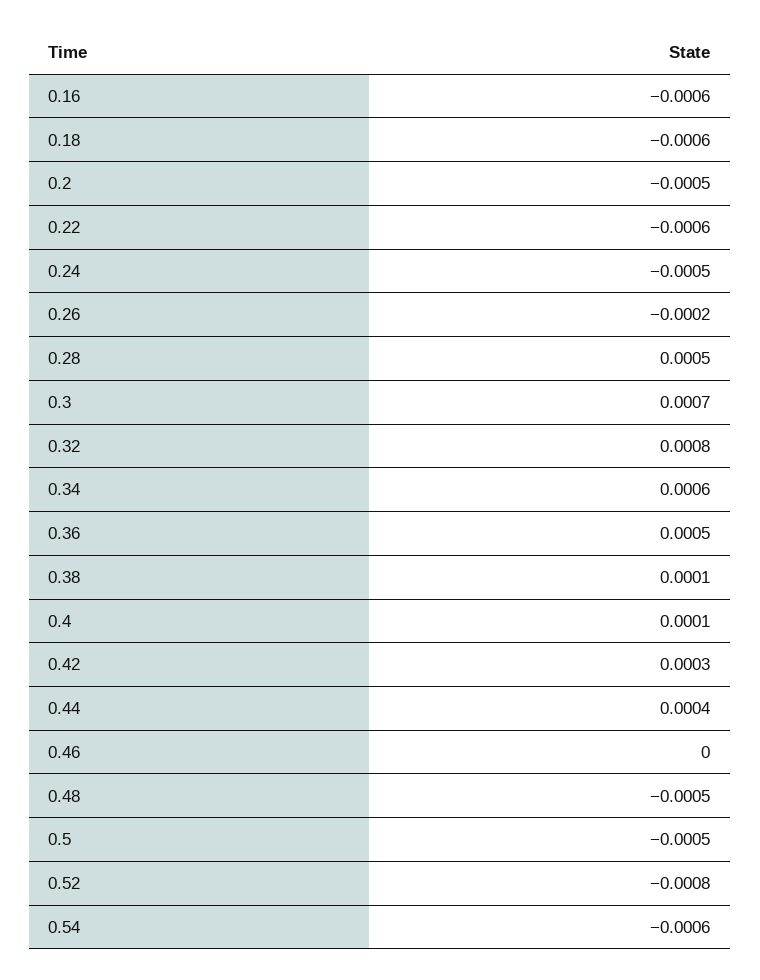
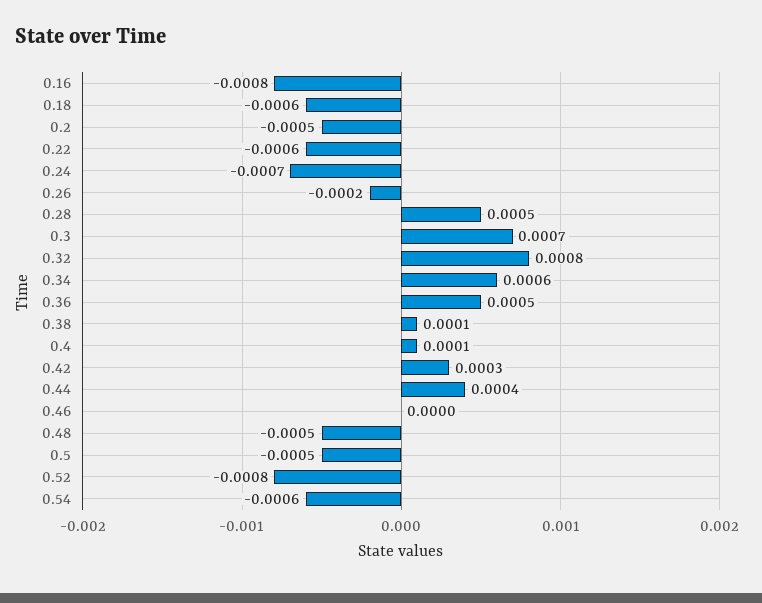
  {
-   "0.16": -0.0006,
+   "0.16": -0.0008,
    "0.18": -0.0006,
    "0.2": -0.0005,
    "0.22": -0.0006,
-   "0.24": -0.0005,
+   "0.24": -0.0007,
    "0.26": -0.0002,
    "0.28": 0.0005,
    "0.3": 0.0007,
    "0.32": 0.0008,
    "0.34": 0.0006,
    "0.36": 0.0005,
    "0.38": 0.0001,
    "0.4": 0.0001,
    "0.42": 0.0003,
    "0.44": 0.0004,
    "0.46": 0,
    "0.48": -0.0005,
    "0.5": -0.0005,
    "0.52": -0.0008,
    "0.54": -0.0006
  }

